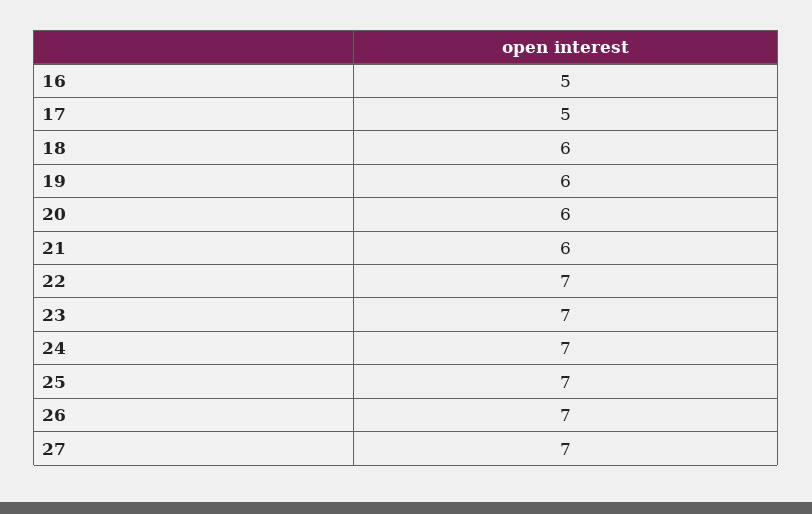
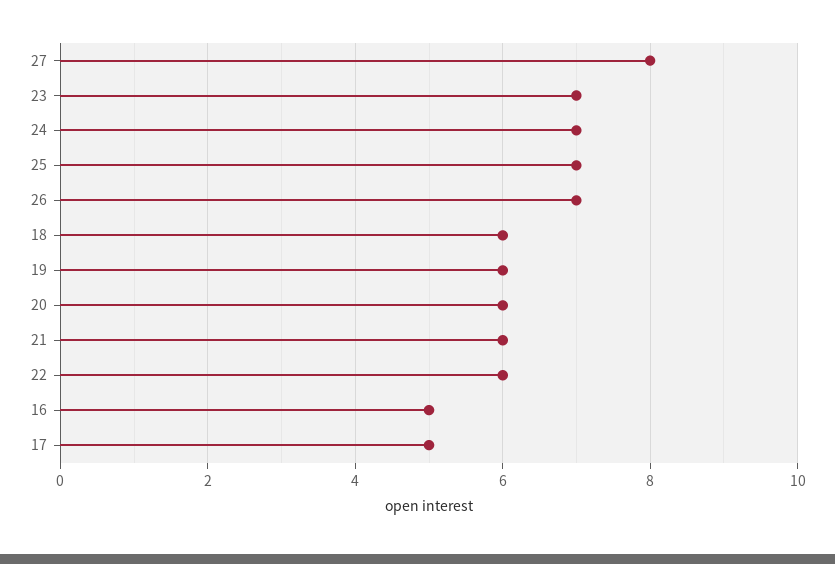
  {
    "16": 5,
    "17": 5,
    "18": 6,
    "19": 6,
    "20": 6,
    "21": 6,
-   "22": 7,
+   "22": 6,
    "23": 7,
    "24": 7,
    "25": 7,
    "26": 7,
-   "27": 7
+   "27": 8
  }

